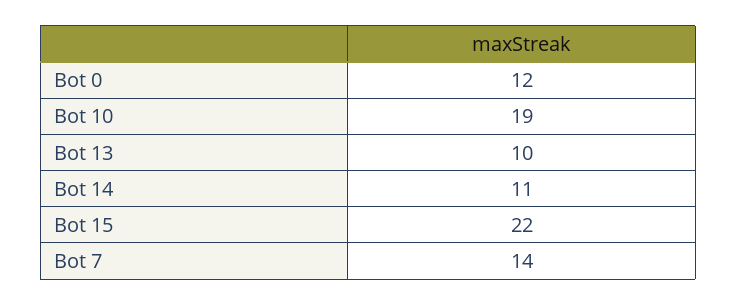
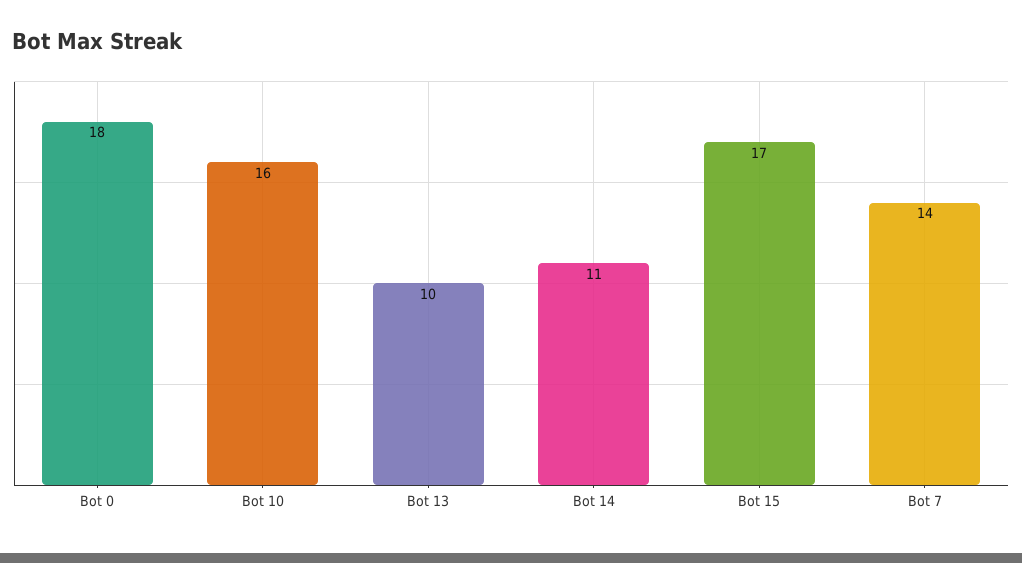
  {
-   "Bot 0": 12,
+   "Bot 0": 18,
-   "Bot 10": 19,
+   "Bot 10": 16,
    "Bot 13": 10,
    "Bot 14": 11,
-   "Bot 15": 22,
+   "Bot 15": 17,
    "Bot 7": 14
  }

